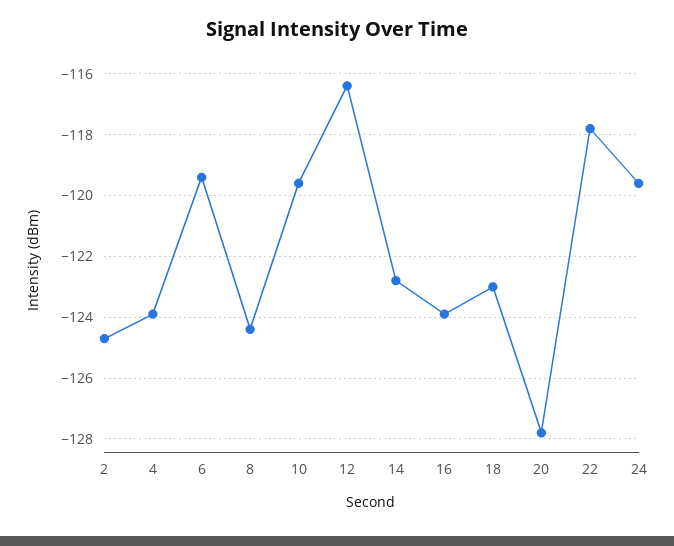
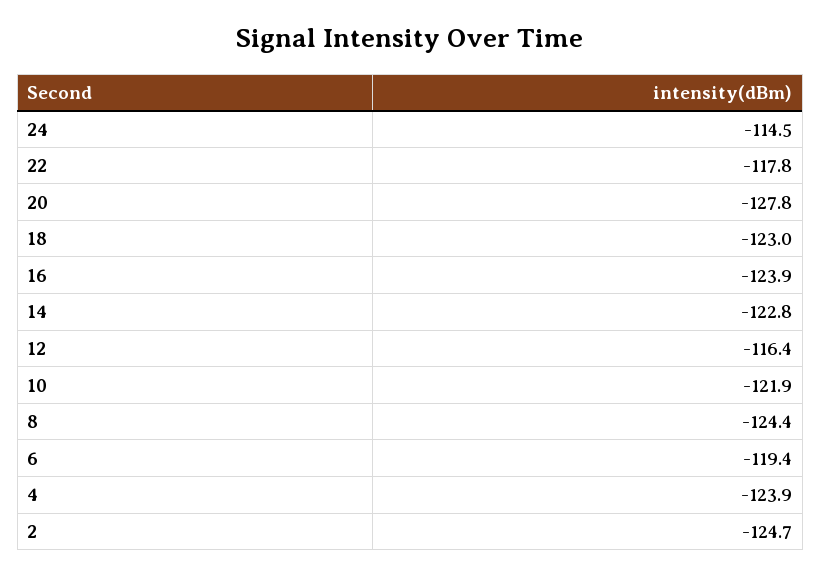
  {
    "2": -124.7,
    "4": -123.9,
    "6": -119.4,
    "8": -124.4,
-   "10": -119.5,
+   "10": -121.9,
    "12": -116.4,
    "14": -122.8,
    "16": -123.9,
    "18": -123,
    "20": -127.8,
    "22": -117.8,
-   "24": -119.5
+   "24": -114.5
  }

